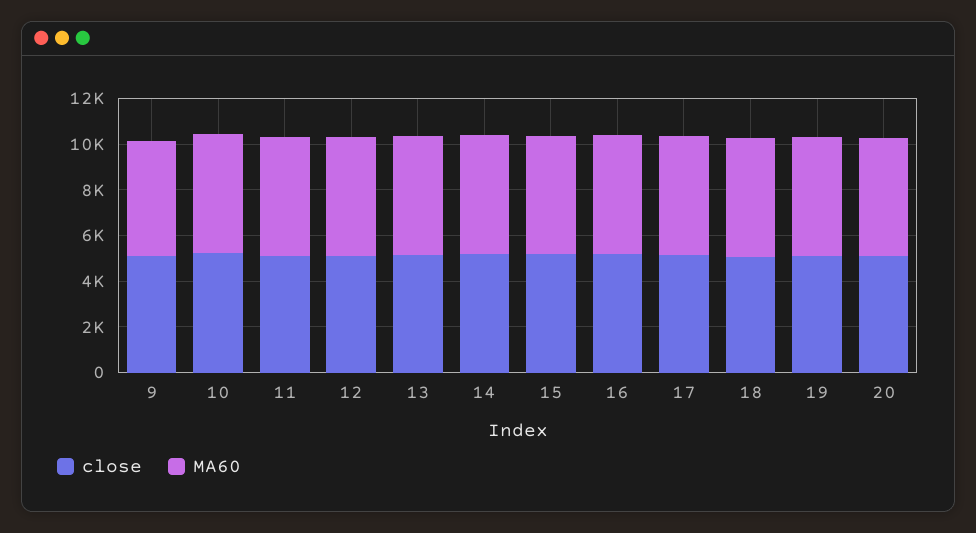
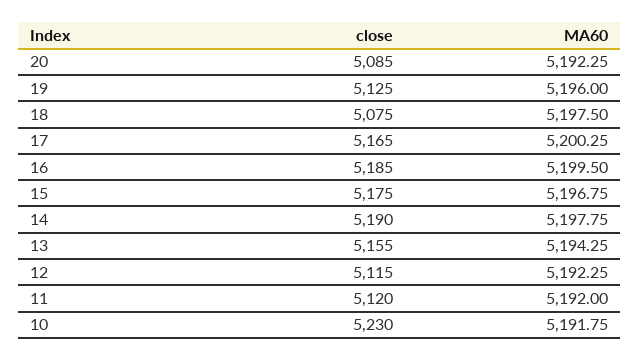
  {
    "close": {
-     "9": 5000,
      "10": 5230,
      "11": 5120,
      "12": 5115,
      "13": 5155,
      "14": 5190,
      "15": 5175,
      "16": 5185,
      "17": 5165,
      "18": 5075,
      "19": 5125,
      "20": 5085
    },
    "MA60": {
-     "9": 5000,
      "10": 5191.75,
      "11": 5192,
      "12": 5192.25,
      "13": 5194.25,
      "14": 5197.75,
      "15": 5196.75,
      "16": 5199.5,
      "17": 5200.25,
      "18": 5197.5,
      "19": 5196,
      "20": 5192.25
    }
  }

